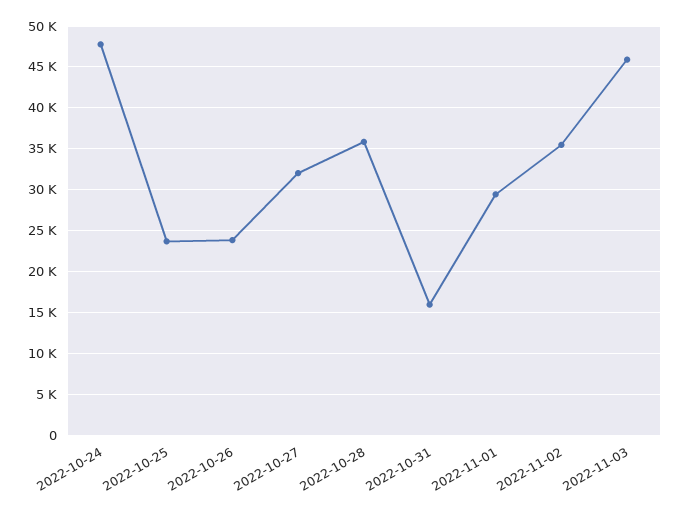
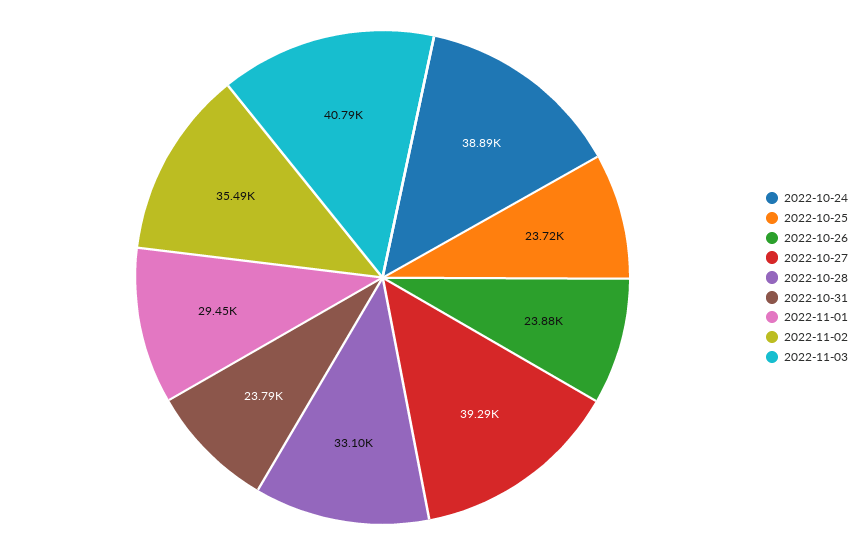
  {
-   "2022-10-24": 48000,
+   "2022-10-24": 38890,
    "2022-10-25": 23720,
    "2022-10-26": 23880,
-   "2022-10-27": 32000,
+   "2022-10-27": 39290,
-   "2022-10-28": 36000,
+   "2022-10-28": 33100,
-   "2022-10-31": 16000,
+   "2022-10-31": 23790,
    "2022-11-01": 29450,
    "2022-11-02": 35490,
-   "2022-11-03": 46000
+   "2022-11-03": 40790
  }

